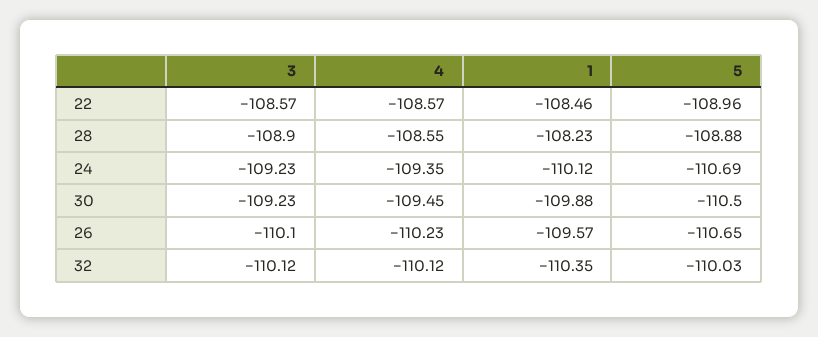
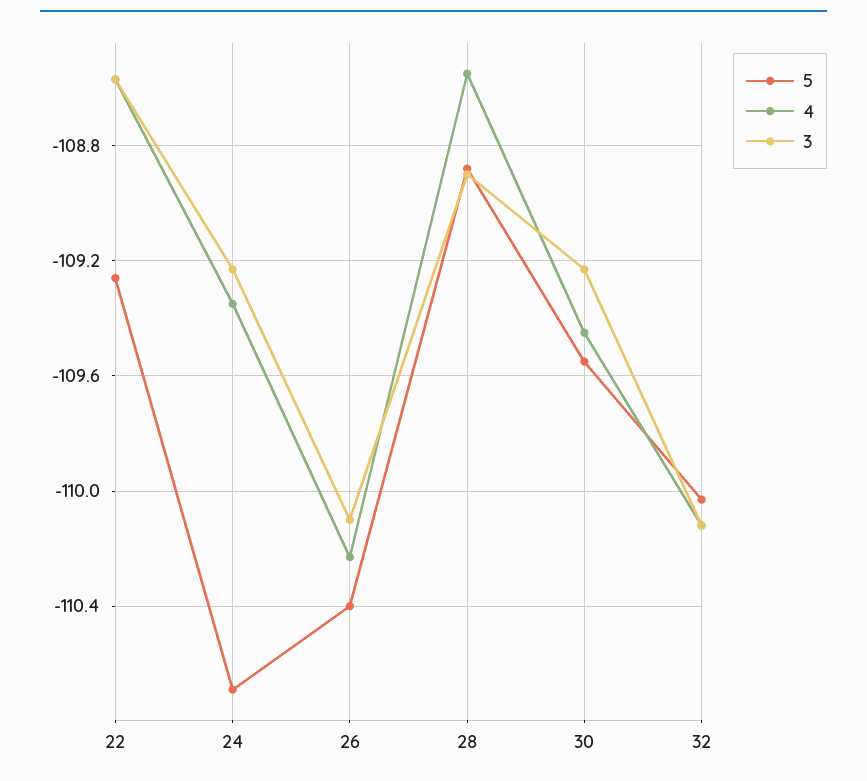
  {
    "3": {
      "22": -108.57,
      "28": -108.9,
      "24": -109.23,
      "30": -109.23,
      "26": -110.1,
      "32": -110.12
    },
    "4": {
      "22": -108.57,
      "28": -108.55,
      "24": -109.35,
      "30": -109.45,
      "26": -110.23,
      "32": -110.12
    },
-   "1": {
-     "22": -108.46,
-     "28": -108.23,
-     "24": -110.12,
-     "30": -109.88,
-     "26": -109.57,
-     "32": -110.35
-   },
    "5": {
-     "22": -108.96,
+     "22": -109.25,
      "28": -108.88,
      "24": -110.69,
-     "30": -110.5,
+     "30": -109.55,
-     "26": -110.65,
+     "26": -110.4,
      "32": -110.03
    }
  }

